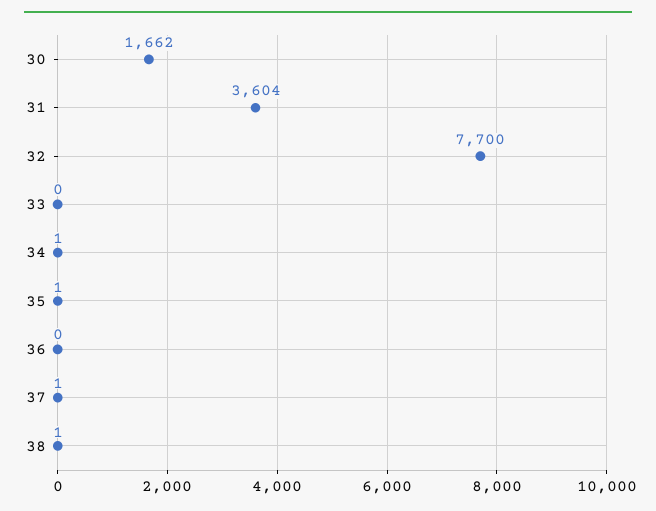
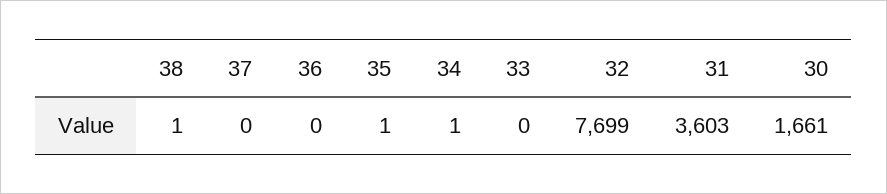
  {
-   "30": 1662,
+   "30": 1661,
-   "31": 3604,
+   "31": 3603,
-   "32": 7700,
+   "32": 7699,
    "33": 0,
    "34": 1,
    "35": 1,
    "36": 0,
-   "37": 1,
+   "37": 0,
    "38": 1
  }

